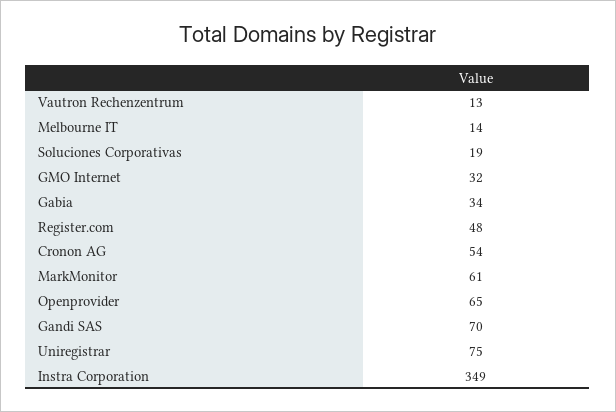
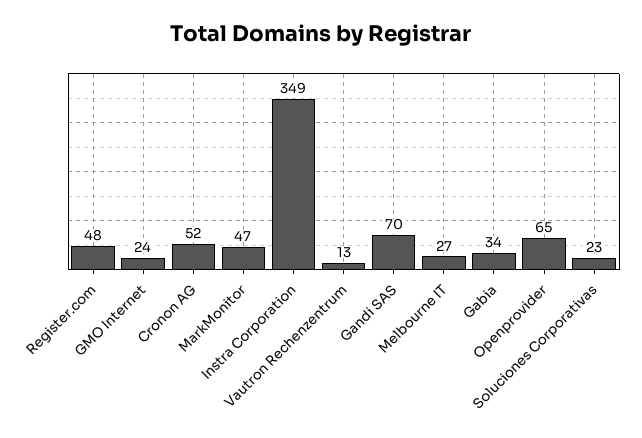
  {
    "Vautron Rechenzentrum": 13,
-   "Melbourne IT": 14,
+   "Melbourne IT": 27,
-   "Soluciones Corporativas": 19,
+   "Soluciones Corporativas": 23,
-   "GMO Internet": 32,
+   "GMO Internet": 24,
    "Gabia": 34,
    "Register.com": 48,
-   "Cronon AG": 54,
+   "Cronon AG": 52,
-   "MarkMonitor": 61,
+   "MarkMonitor": 47,
    "Openprovider": 65,
    "Gandi SAS": 70,
-   "Uniregistrar": 75,
    "Instra Corporation": 349
  }

